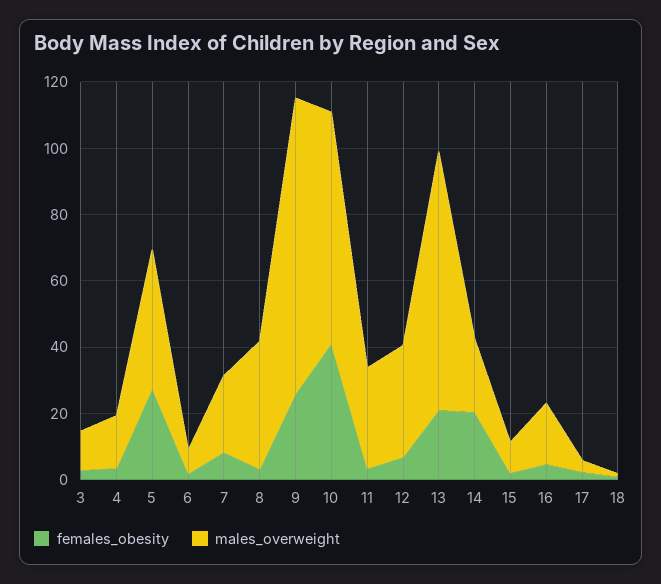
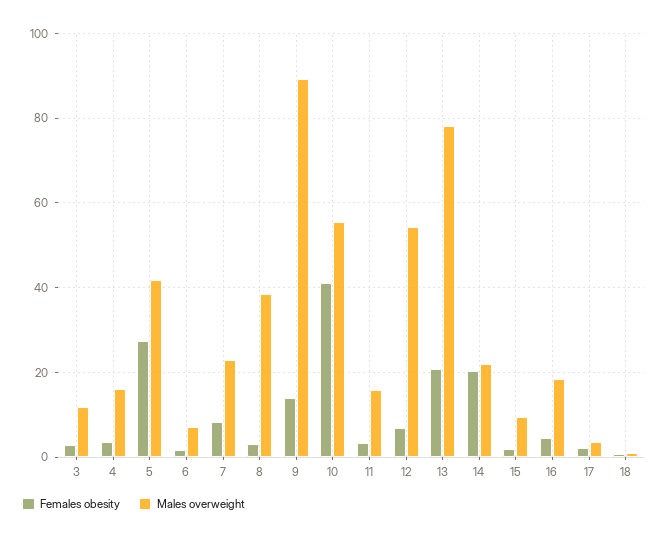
  {
    "females_obesity": {
      "3": 2,
      "4": 4,
      "5": 28,
      "6": 2,
      "7": 8,
      "8": 4,
-     "9": 25,
+     "9": 14,
      "10": 42,
      "11": 4,
      "12": 6,
      "13": 20,
      "14": 20,
      "15": 2,
      "16": 4,
      "17": 2,
      "18": 0
    },
    "males_overweight": {
      "3": 12,
      "4": 16,
      "5": 42,
      "6": 8,
      "7": 24,
      "8": 38,
      "9": 90,
-     "10": 70,
+     "10": 56,
-     "11": 30,
+     "11": 16,
-     "12": 35,
+     "12": 54,
      "13": 78,
      "14": 22,
      "15": 10,
      "16": 18,
      "17": 4,
      "18": 2
    }
  }

